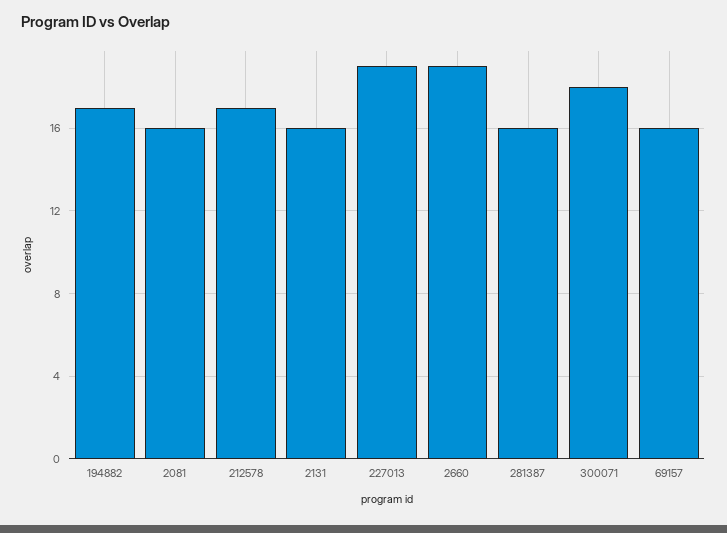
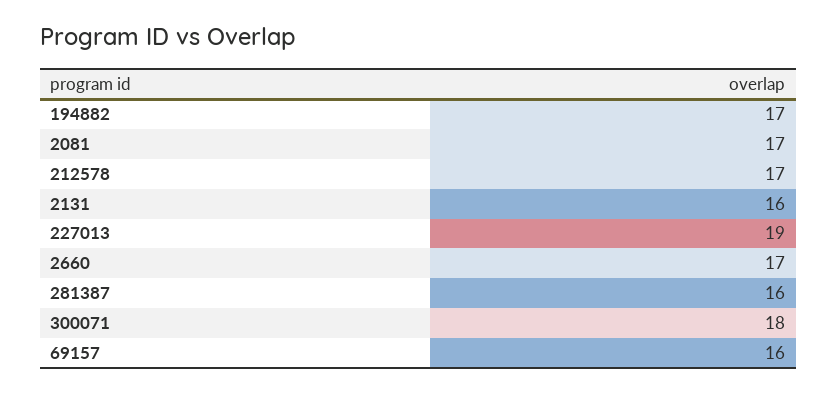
  {
    "194882": 17,
-   "2081": 16,
+   "2081": 17,
    "212578": 17,
    "2131": 16,
    "227013": 19,
-   "2660": 19,
+   "2660": 17,
    "281387": 16,
    "300071": 18,
    "69157": 16
  }

